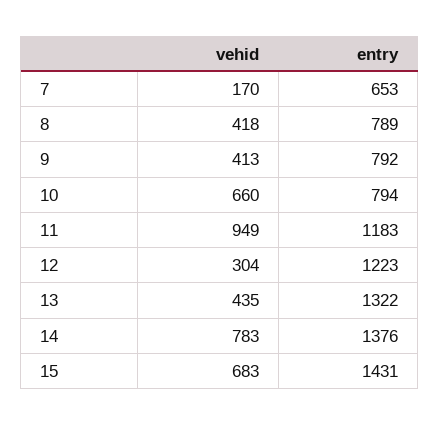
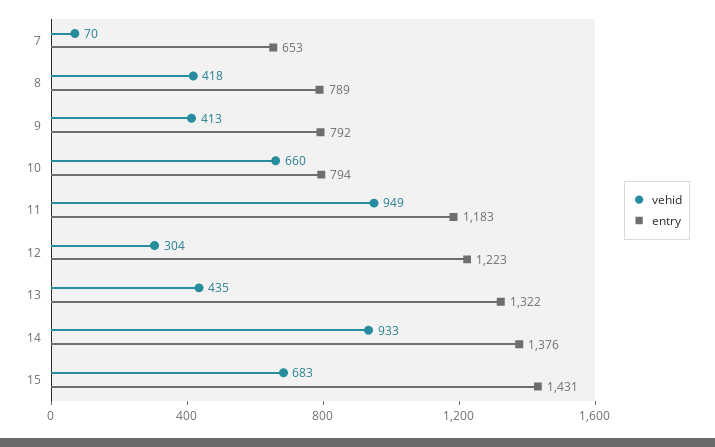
  {
    "vehid": {
-     "7": 170,
+     "7": 70,
      "8": 418,
      "9": 413,
      "10": 660,
      "11": 949,
      "12": 304,
      "13": 435,
-     "14": 783,
+     "14": 933,
      "15": 683
    },
    "entry": {
      "7": 653,
      "8": 789,
      "9": 792,
      "10": 794,
      "11": 1183,
      "12": 1223,
      "13": 1322,
      "14": 1376,
      "15": 1431
    }
  }

